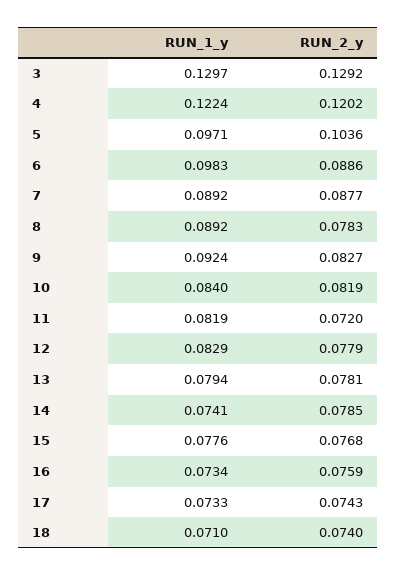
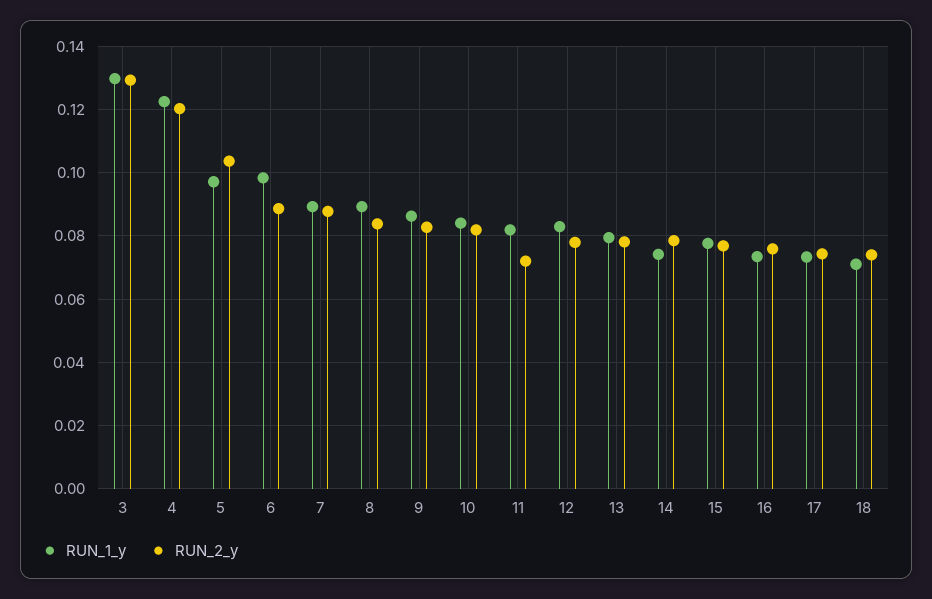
  {
    "RUN_1_y": {
      "3": 0.1297,
      "4": 0.1224,
      "5": 0.0971,
      "6": 0.0983,
      "7": 0.0892,
      "8": 0.0892,
-     "9": 0.0924,
+     "9": 0.086,
      "10": 0.084,
      "11": 0.0819,
      "12": 0.0829,
      "13": 0.0794,
      "14": 0.0741,
      "15": 0.0776,
      "16": 0.0734,
      "17": 0.0733,
      "18": 0.071
    },
    "RUN_2_y": {
      "3": 0.1292,
      "4": 0.1202,
      "5": 0.1036,
      "6": 0.0886,
      "7": 0.0877,
-     "8": 0.0783,
+     "8": 0.084,
      "9": 0.0827,
      "10": 0.0819,
      "11": 0.072,
      "12": 0.0779,
      "13": 0.0781,
      "14": 0.0785,
      "15": 0.0768,
      "16": 0.0759,
      "17": 0.0743,
      "18": 0.074
    }
  }

